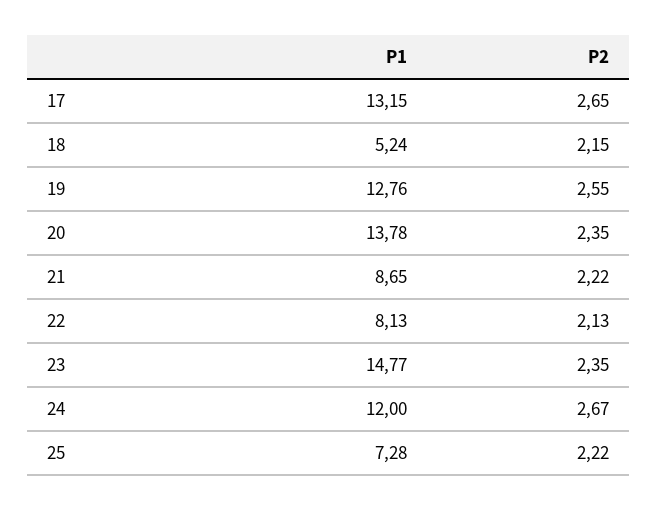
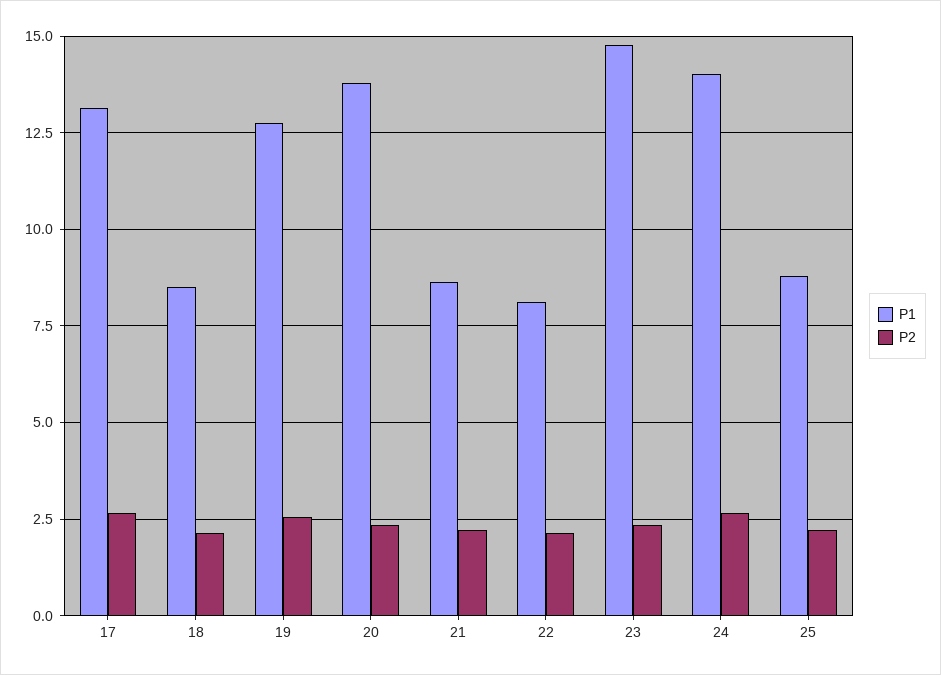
  {
    "P1": {
      "17": 13.15,
-     "18": 5.24,
+     "18": 8.5,
      "19": 12.76,
      "20": 13.78,
      "21": 8.65,
      "22": 8.13,
      "23": 14.77,
-     "24": 12,
+     "24": 14,
-     "25": 7.28
+     "25": 8.75
    },
    "P2": {
      "17": 2.65,
      "18": 2.15,
      "19": 2.55,
      "20": 2.35,
      "21": 2.22,
      "22": 2.13,
      "23": 2.35,
      "24": 2.67,
      "25": 2.22
    }
  }

